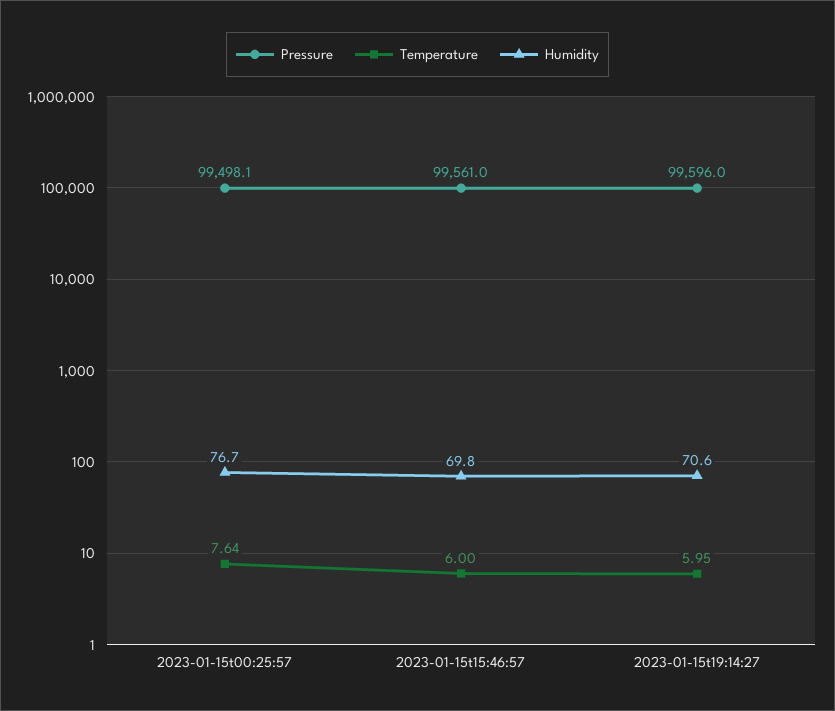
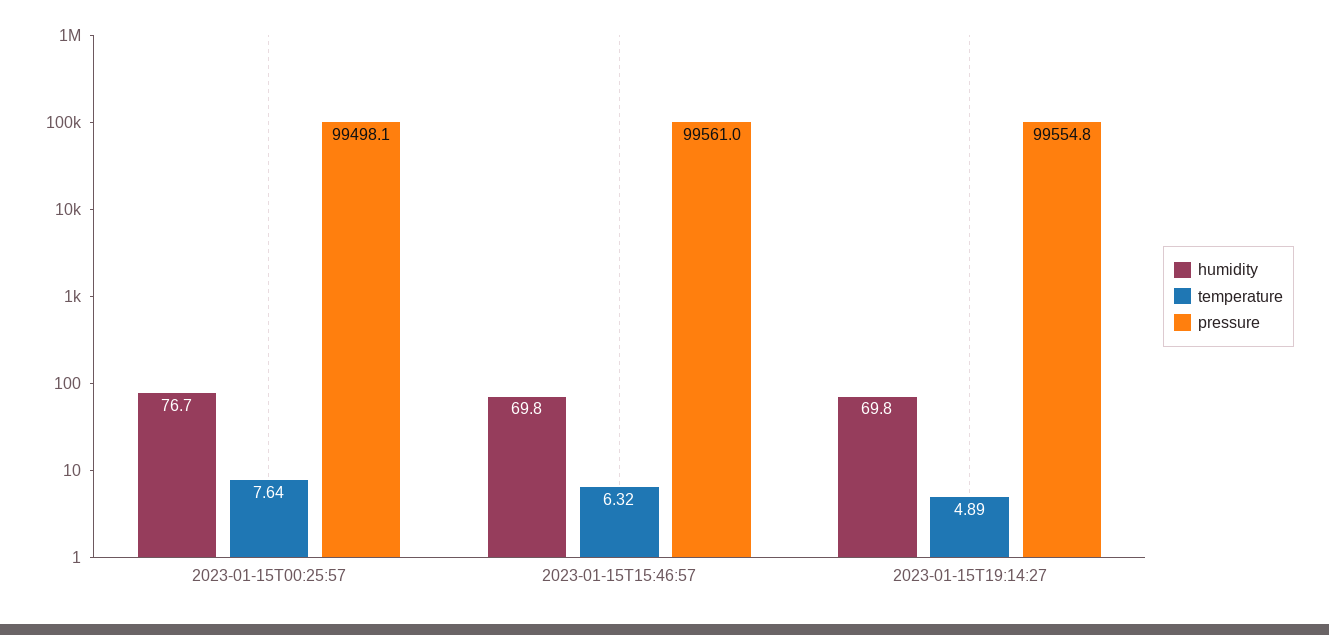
  {
    "Pressure": {
      "2023-01-15t00:25:57": 99498.1,
      "2023-01-15t15:46:57": 99561,
-     "2023-01-15t19:14:27": 99596
+     "2023-01-15t19:14:27": 99554.8
    },
    "Temperature": {
      "2023-01-15t00:25:57": 7.64,
-     "2023-01-15t15:46:57": 6,
+     "2023-01-15t15:46:57": 6.32,
-     "2023-01-15t19:14:27": 5.95
+     "2023-01-15t19:14:27": 4.89
    },
    "Humidity": {
      "2023-01-15t00:25:57": 76.7,
      "2023-01-15t15:46:57": 69.8,
-     "2023-01-15t19:14:27": 70.6
+     "2023-01-15t19:14:27": 69.8
    }
  }

